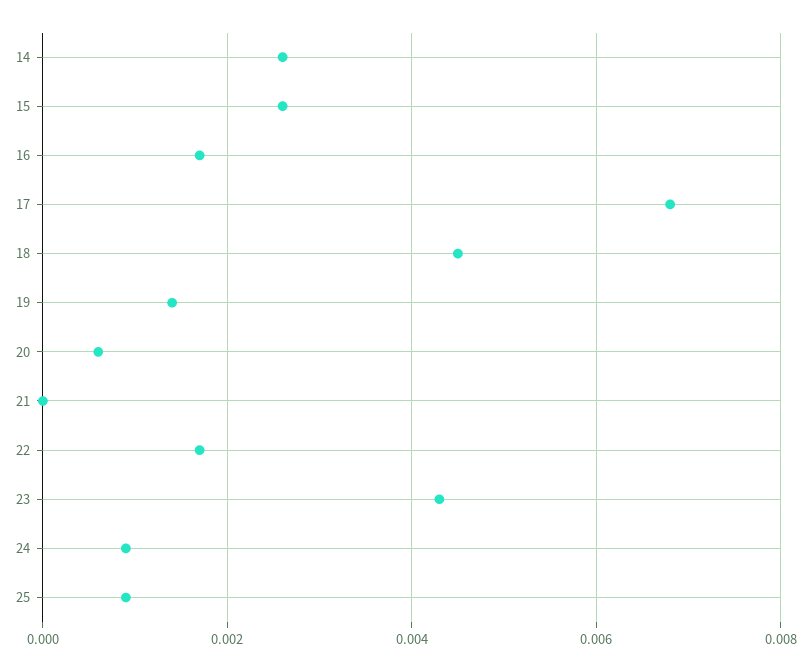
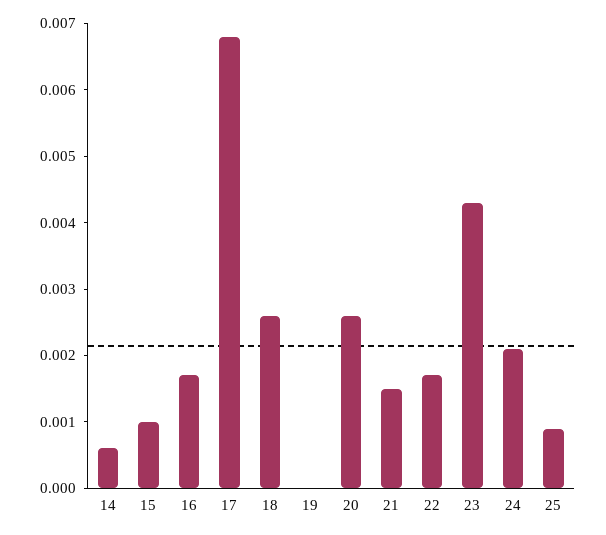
  {
-   "14": 0.0025,
+   "14": 0.0005,
-   "15": 0.0025,
+   "15": 0.001,
    "16": 0.0015,
    "17": 0.007,
-   "18": 0.0045,
+   "18": 0.0025,
-   "19": 0.0015,
+   "19": 0,
-   "20": 0.0005,
+   "20": 0.0025,
-   "21": 0,
+   "21": 0.0015,
    "22": 0.0015,
    "23": 0.0045,
-   "24": 0.001,
+   "24": 0.002,
    "25": 0.001
  }

